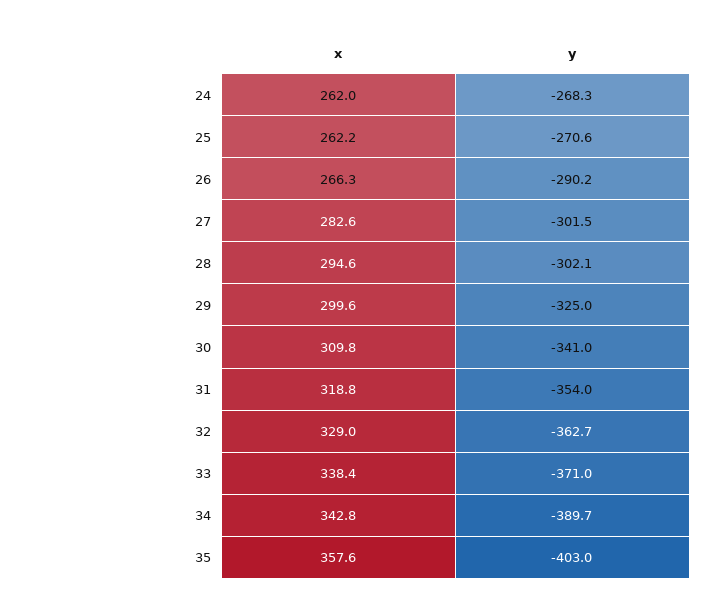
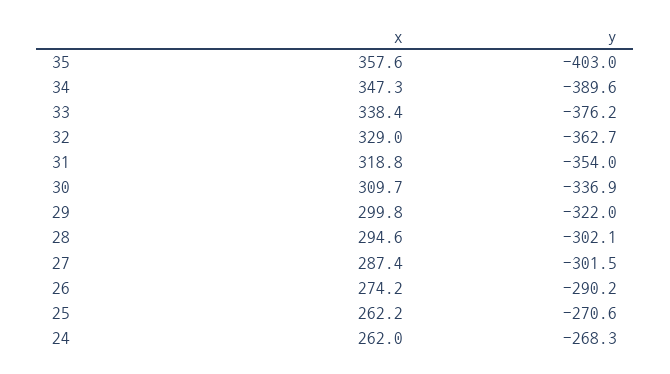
  {
    "x": {
      "24": 262,
      "25": 262.2,
-     "26": 266.3,
+     "26": 274.2,
-     "27": 282.6,
+     "27": 287.4,
      "28": 294.6,
-     "29": 299.6,
+     "29": 299.8,
-     "30": 309.8,
+     "30": 309.7,
      "31": 318.8,
      "32": 329,
      "33": 338.4,
-     "34": 342.8,
+     "34": 347.3,
      "35": 357.6
    },
    "y": {
      "24": -268.3,
      "25": -270.6,
      "26": -290.2,
      "27": -301.5,
      "28": -302.1,
-     "29": -325,
+     "29": -322,
-     "30": -341,
+     "30": -336.9,
      "31": -354,
      "32": -362.7,
-     "33": -371,
+     "33": -376.2,
-     "34": -389.7,
+     "34": -389.6,
      "35": -403
    }
  }

